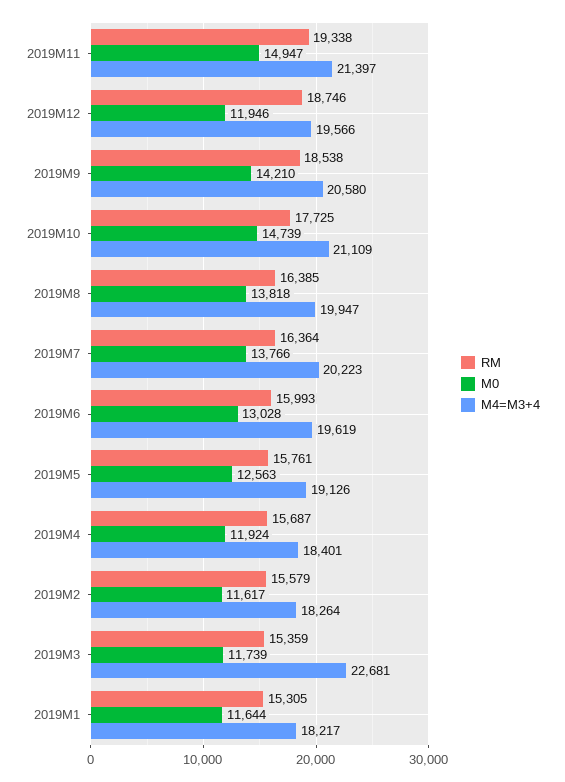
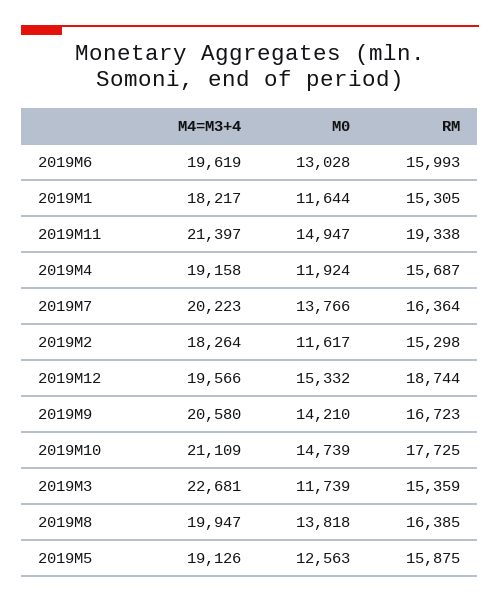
  {
    "RM": {
      "2019M11": 19338,
-     "2019M12": 18746,
+     "2019M12": 18744,
-     "2019M9": 18538,
+     "2019M9": 16723,
      "2019M10": 17725,
      "2019M8": 16385,
      "2019M7": 16364,
      "2019M6": 15993,
-     "2019M5": 15761,
+     "2019M5": 15875,
      "2019M4": 15687,
-     "2019M2": 15579,
+     "2019M2": 15298,
      "2019M3": 15359,
      "2019M1": 15305
    },
    "M0": {
      "2019M11": 14947,
-     "2019M12": 11946,
+     "2019M12": 15332,
      "2019M9": 14210,
      "2019M10": 14739,
      "2019M8": 13818,
      "2019M7": 13766,
      "2019M6": 13028,
      "2019M5": 12563,
      "2019M4": 11924,
      "2019M2": 11617,
      "2019M3": 11739,
      "2019M1": 11644
    },
    "M4=M3+4": {
      "2019M11": 21397,
      "2019M12": 19566,
      "2019M9": 20580,
      "2019M10": 21109,
      "2019M8": 19947,
      "2019M7": 20223,
      "2019M6": 19619,
      "2019M5": 19126,
-     "2019M4": 18401,
+     "2019M4": 19158,
      "2019M2": 18264,
      "2019M3": 22681,
      "2019M1": 18217
    }
  }

